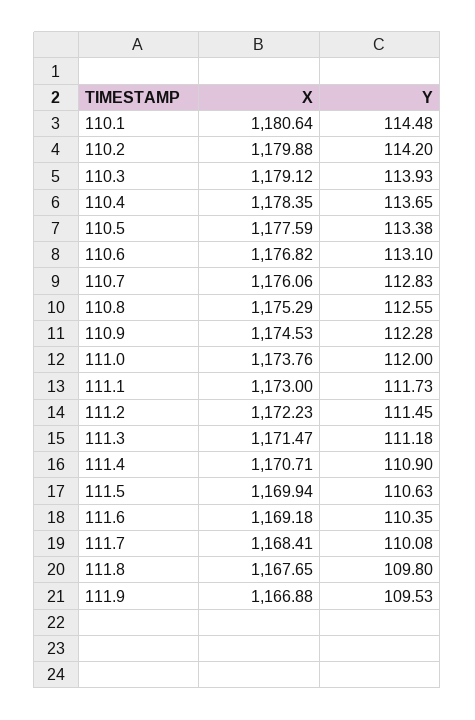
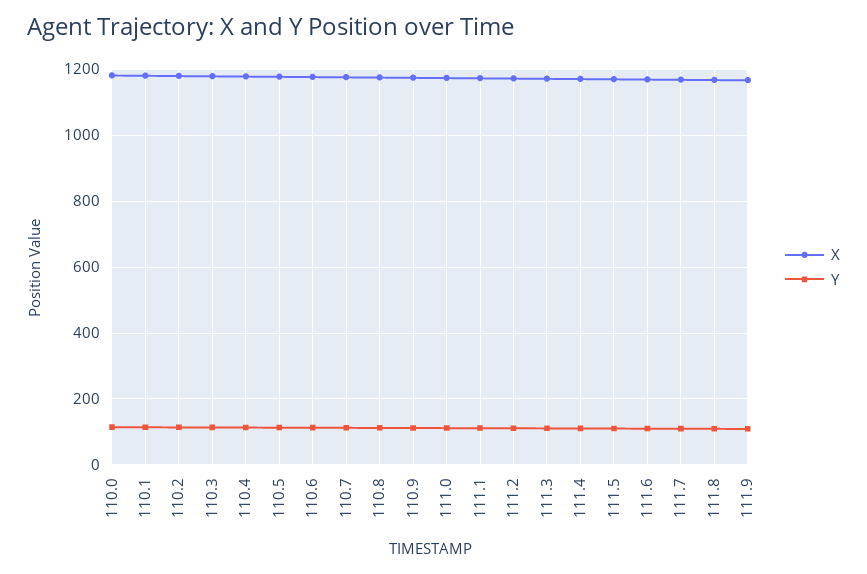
  {
    "X": {
      "110.1": 1180.64,
      "110.2": 1179.88,
      "110.3": 1179.12,
      "110.4": 1178.35,
      "110.5": 1177.59,
      "110.6": 1176.82,
      "110.7": 1176.06,
      "110.8": 1175.29,
      "110.9": 1174.53,
      "111.0": 1173.76,
      "111.1": 1173,
      "111.2": 1172.23,
      "111.3": 1171.47,
      "111.4": 1170.71,
      "111.5": 1169.94,
      "111.6": 1169.18,
      "111.7": 1168.41,
      "111.8": 1167.65,
-     "111.9": 1166.88
+     "111.9": 1166.88,
+     "110.0": 1180
    },
    "Y": {
      "110.1": 114.48,
      "110.2": 114.2,
      "110.3": 113.93,
      "110.4": 113.65,
      "110.5": 113.38,
      "110.6": 113.1,
      "110.7": 112.83,
      "110.8": 112.55,
      "110.9": 112.28,
      "111.0": 112,
      "111.1": 111.73,
      "111.2": 111.45,
      "111.3": 111.18,
      "111.4": 110.9,
      "111.5": 110.63,
      "111.6": 110.35,
      "111.7": 110.08,
      "111.8": 109.8,
-     "111.9": 109.53
+     "111.9": 109.53,
+     "110.0": 120
    }
  }

